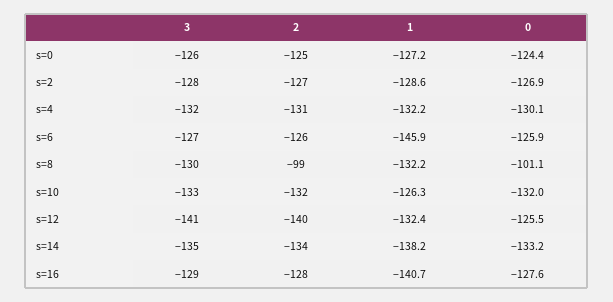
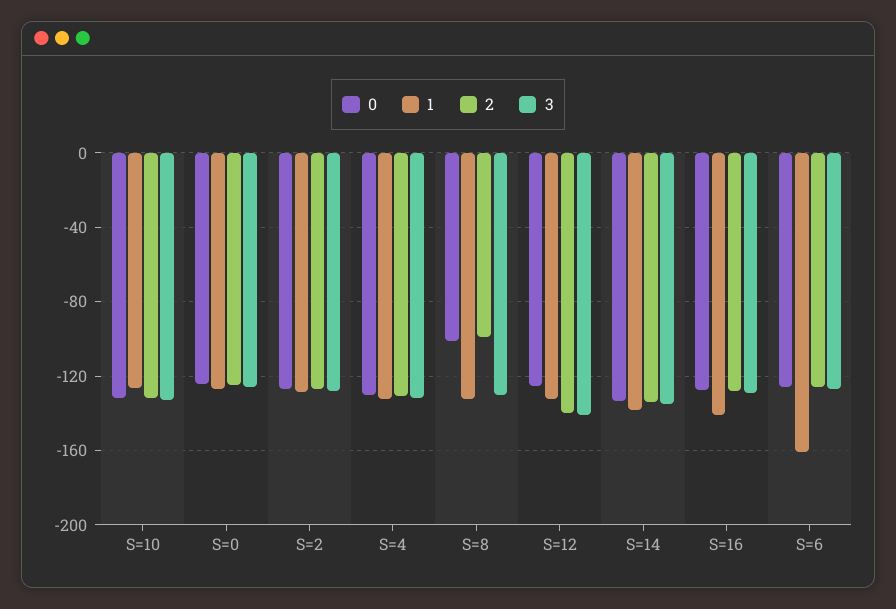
  {
    "3": {
      "s=0": -126,
      "s=2": -128,
      "s=4": -132,
      "s=6": -127,
      "s=8": -130,
      "s=10": -133,
      "s=12": -141,
      "s=14": -135,
      "s=16": -129
    },
    "2": {
      "s=0": -125,
      "s=2": -127,
      "s=4": -131,
      "s=6": -126,
      "s=8": -99,
      "s=10": -132,
      "s=12": -140,
      "s=14": -134,
      "s=16": -128
    },
    "1": {
      "s=0": -127.2,
      "s=2": -128.6,
      "s=4": -132.2,
-     "s=6": -145.9,
+     "s=6": -160,
      "s=8": -132.2,
      "s=10": -126.3,
      "s=12": -132.4,
      "s=14": -138.2,
      "s=16": -140.7
    },
    "0": {
      "s=0": -124.4,
      "s=2": -126.9,
      "s=4": -130.1,
      "s=6": -125.9,
      "s=8": -101.1,
      "s=10": -132,
      "s=12": -125.5,
      "s=14": -133.2,
      "s=16": -127.6
    }
  }

